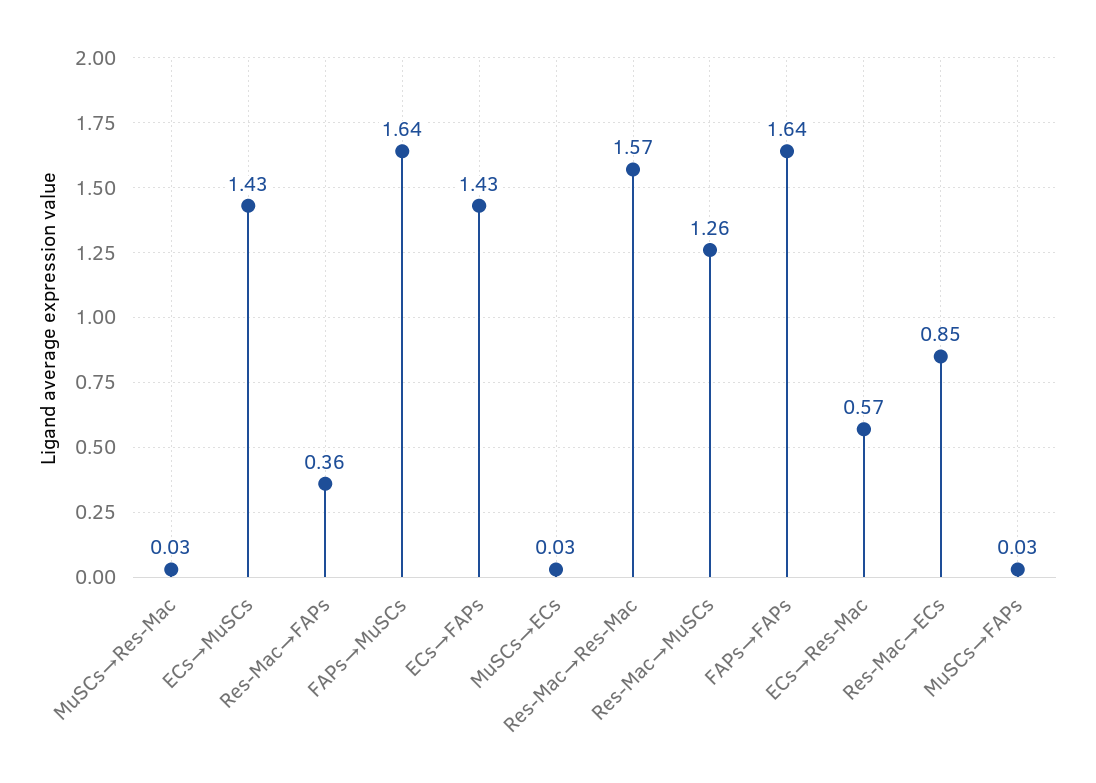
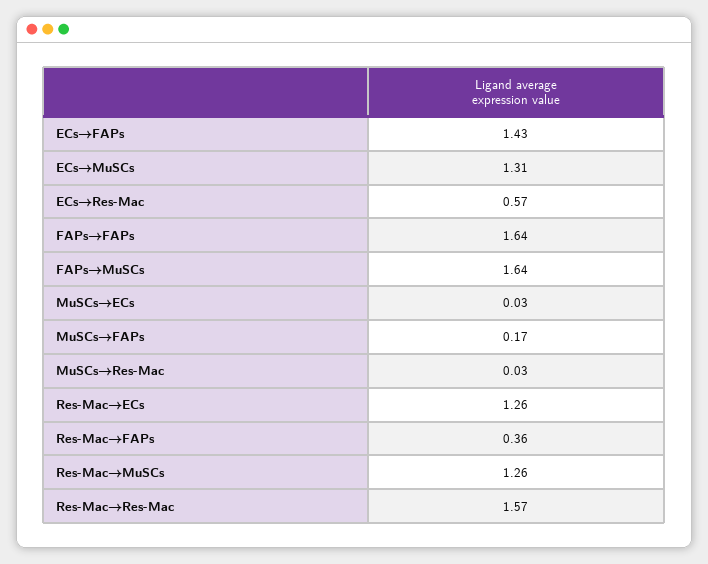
  {
    "MuSCs→Res-Mac": 0.03,
-   "ECs→MuSCs": 1.43,
+   "ECs→MuSCs": 1.31,
    "Res-Mac→FAPs": 0.36,
    "FAPs→MuSCs": 1.64,
    "ECs→FAPs": 1.43,
    "MuSCs→ECs": 0.03,
    "Res-Mac→Res-Mac": 1.57,
    "Res-Mac→MuSCs": 1.26,
    "FAPs→FAPs": 1.64,
    "ECs→Res-Mac": 0.57,
-   "Res-Mac→ECs": 0.85,
+   "Res-Mac→ECs": 1.26,
-   "MuSCs→FAPs": 0.03
+   "MuSCs→FAPs": 0.17
  }

